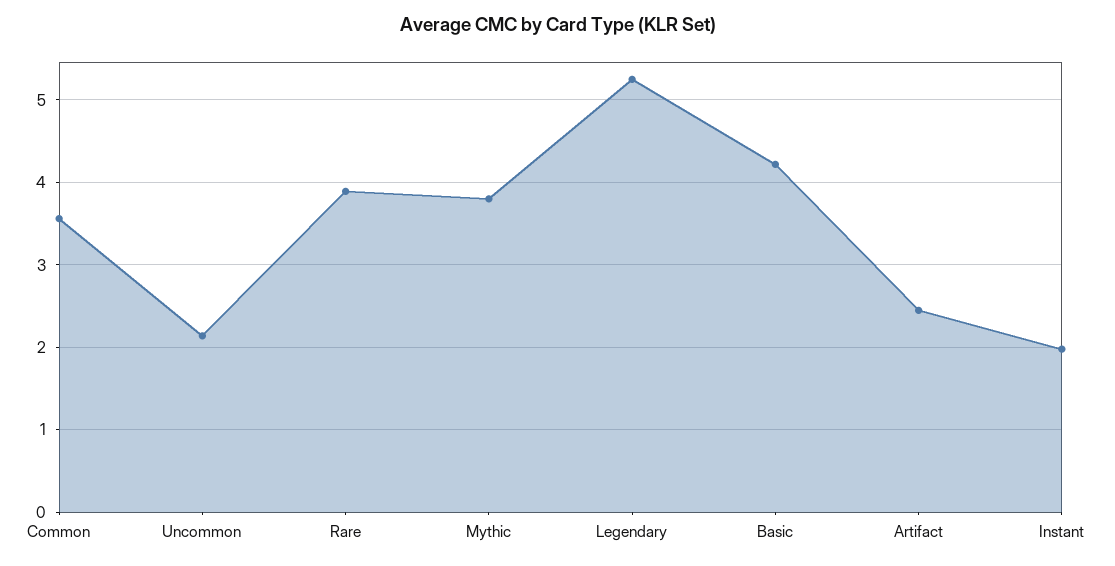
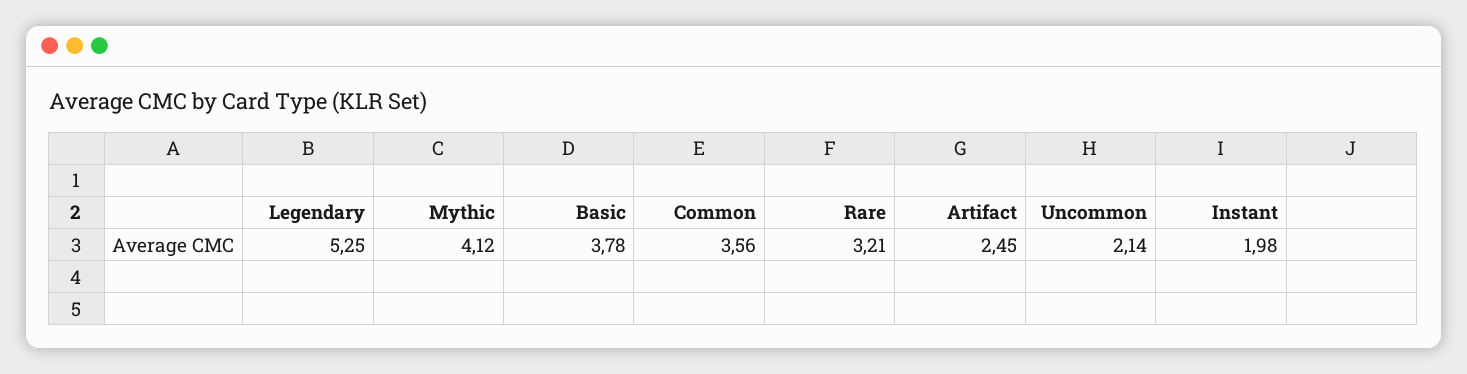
  {
    "Common": 3.56,
    "Uncommon": 2.14,
-   "Rare": 3.9,
+   "Rare": 3.21,
-   "Mythic": 3.8,
+   "Mythic": 4.12,
    "Legendary": 5.25,
-   "Basic": 4.2,
+   "Basic": 3.78,
    "Artifact": 2.45,
    "Instant": 1.98
  }

